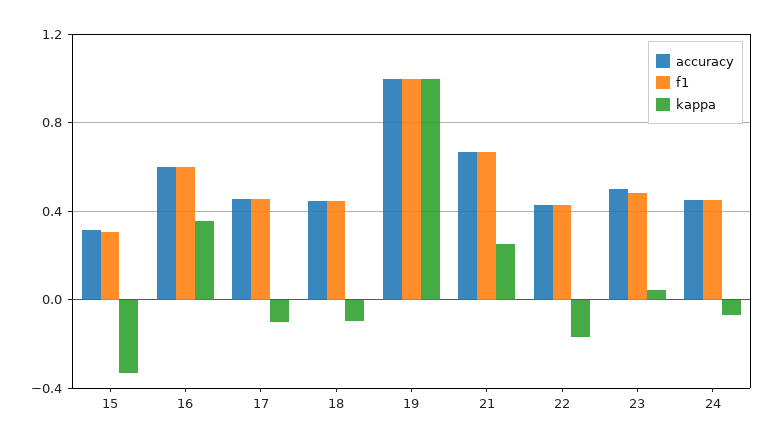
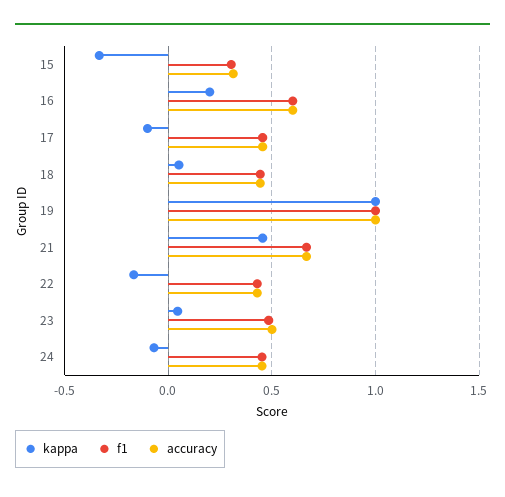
  {
    "accuracy": {
      "15": 0.3,
      "16": 0.6,
      "17": 0.45,
      "18": 0.45,
      "19": 1,
      "21": 0.65,
      "22": 0.45,
      "23": 0.5,
      "24": 0.45
    },
    "f1": {
      "15": 0.3,
      "16": 0.6,
      "17": 0.45,
      "18": 0.45,
      "19": 1,
      "21": 0.65,
      "22": 0.45,
      "23": 0.5,
      "24": 0.45
    },
    "kappa": {
      "15": -0.35,
-     "16": 0.35,
+     "16": 0.2,
      "17": -0.1,
-     "18": -0.1,
+     "18": 0.05,
      "19": 1,
-     "21": 0.25,
+     "21": 0.45,
      "22": -0.15,
      "23": 0.05,
      "24": -0.05
    }
  }

